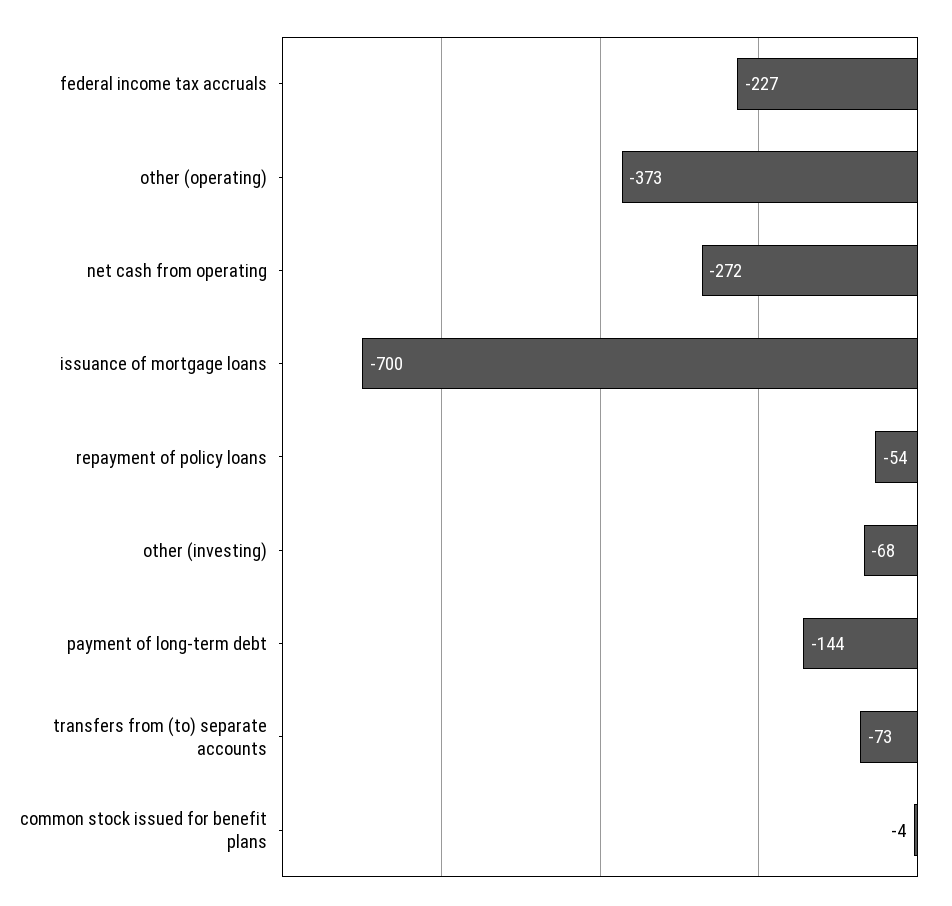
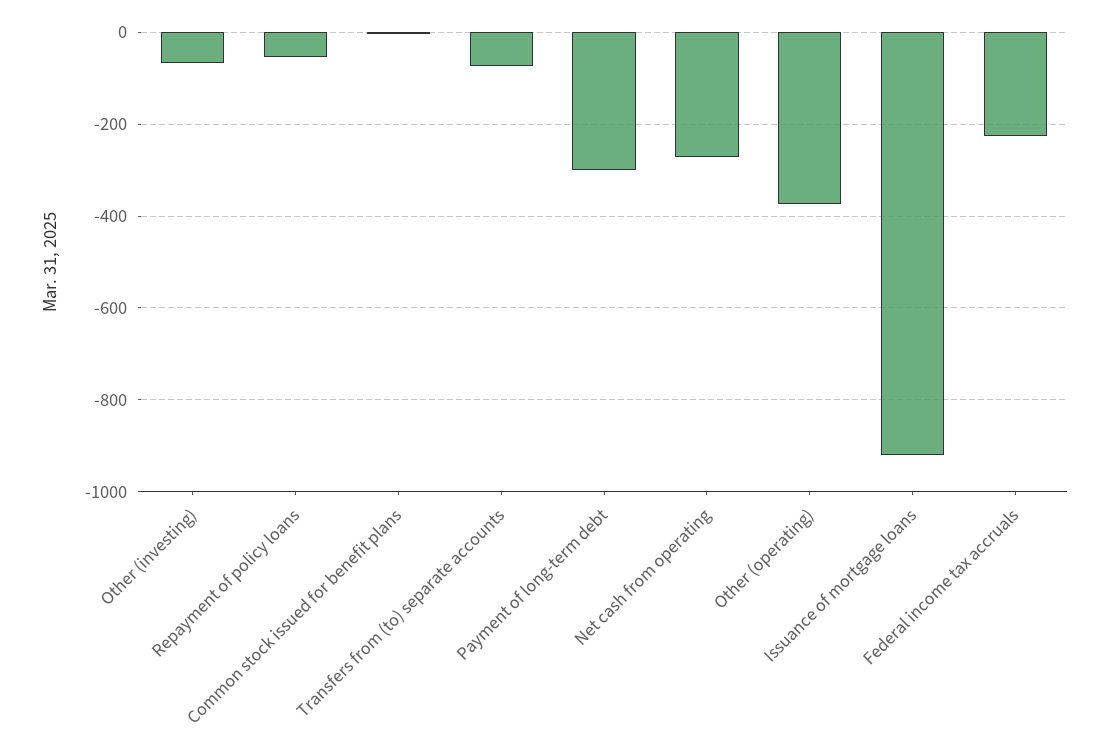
  {
    "federal income tax accruals": -227,
    "other (operating)": -373,
    "net cash from operating": -272,
-   "issuance of mortgage loans": -700,
+   "issuance of mortgage loans": -920,
    "repayment of policy loans": -54,
    "other (investing)": -68,
-   "payment of long-term debt": -144,
+   "payment of long-term debt": -300,
    "transfers from (to) separate accounts": -73,
    "common stock issued for benefit plans": -4
  }

